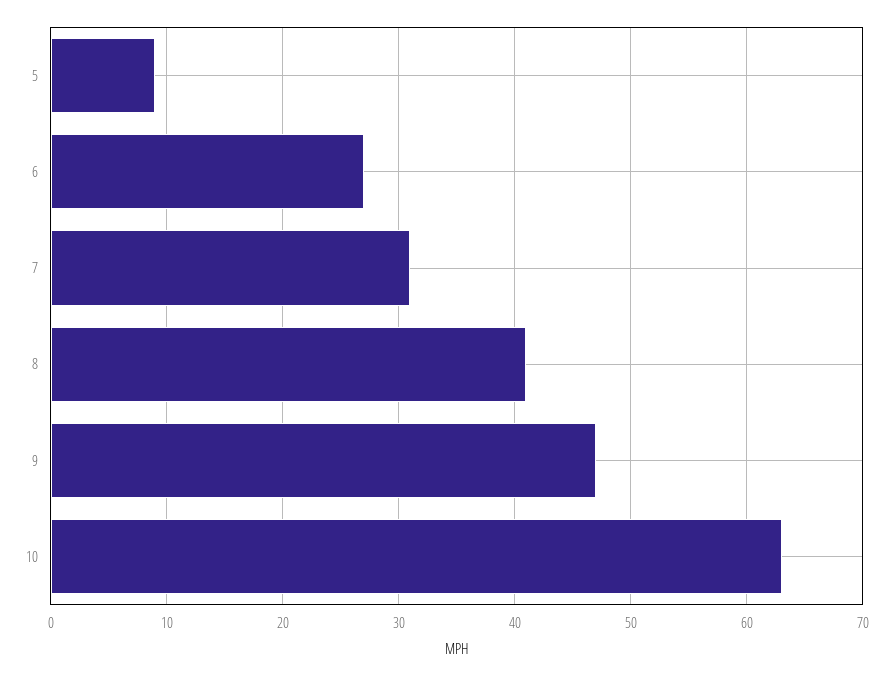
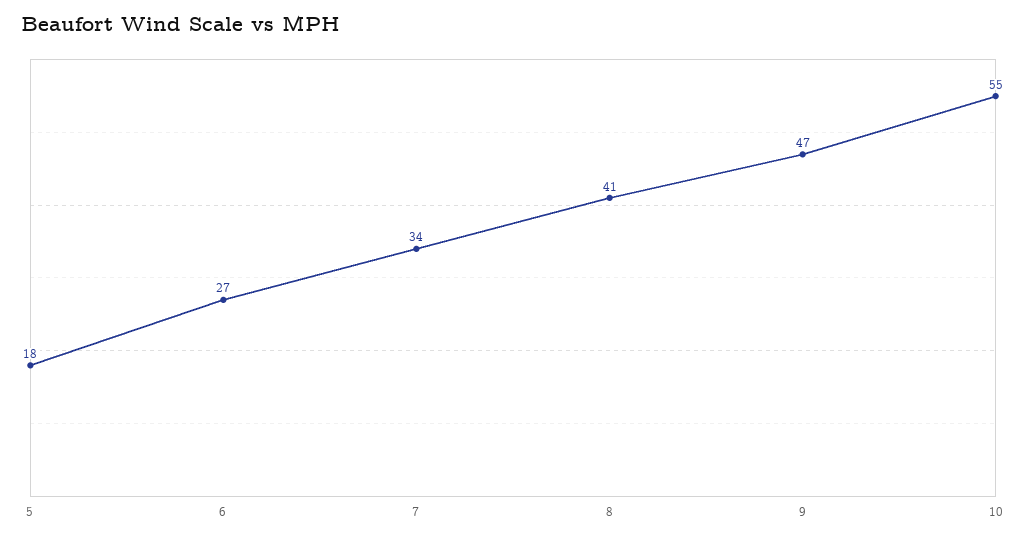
  {
-   "5": 9,
+   "5": 18,
    "6": 27,
-   "7": 31,
+   "7": 34,
    "8": 41,
    "9": 47,
-   "10": 63
+   "10": 55
  }

